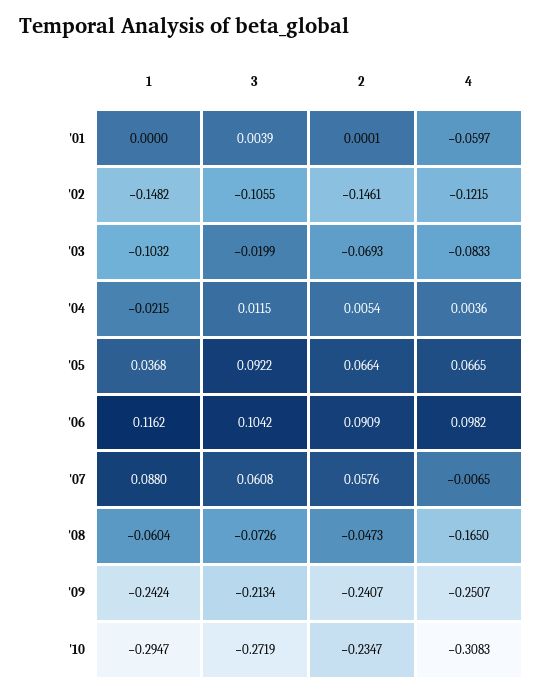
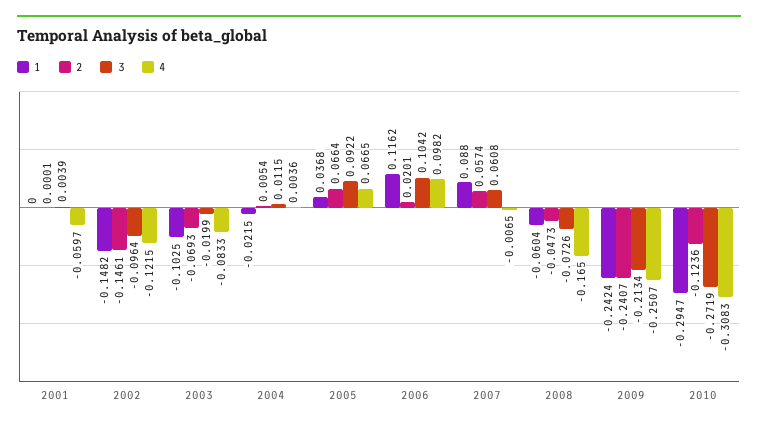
  {
    "1": {
      "'01": 0,
      "'02": -0.1482,
-     "'03": -0.1032,
+     "'03": -0.1025,
      "'04": -0.0215,
      "'05": 0.0368,
      "'06": 0.1162,
      "'07": 0.088,
      "'08": -0.0604,
      "'09": -0.2424,
      "'10": -0.2947
    },
    "3": {
      "'01": 0.0039,
-     "'02": -0.1055,
+     "'02": -0.0964,
      "'03": -0.0199,
      "'04": 0.0115,
      "'05": 0.0922,
      "'06": 0.1042,
      "'07": 0.0608,
      "'08": -0.0726,
      "'09": -0.2134,
      "'10": -0.2719
    },
    "2": {
      "'01": 0.0001,
      "'02": -0.1461,
      "'03": -0.0693,
      "'04": 0.0054,
      "'05": 0.0664,
-     "'06": 0.0909,
+     "'06": 0.0201,
-     "'07": 0.0576,
+     "'07": 0.0574,
      "'08": -0.0473,
      "'09": -0.2407,
-     "'10": -0.2347
+     "'10": -0.1236
    },
    "4": {
      "'01": -0.0597,
      "'02": -0.1215,
      "'03": -0.0833,
      "'04": 0.0036,
      "'05": 0.0665,
      "'06": 0.0982,
      "'07": -0.0065,
      "'08": -0.165,
      "'09": -0.2507,
      "'10": -0.3083
    }
  }

